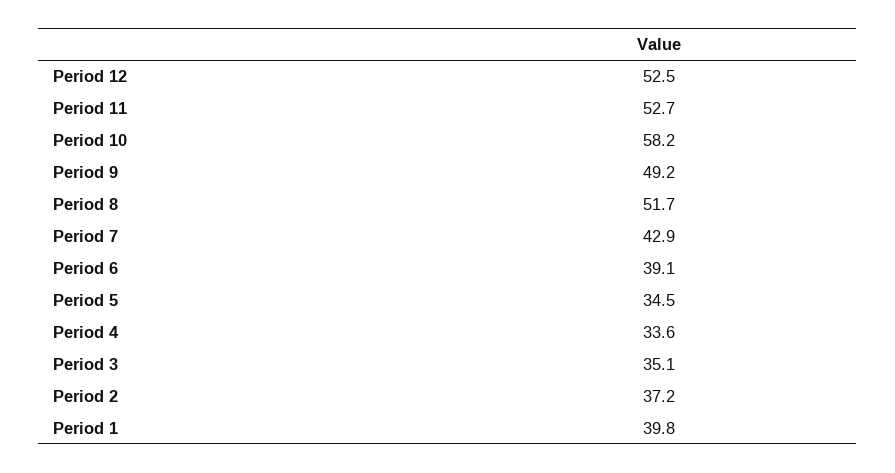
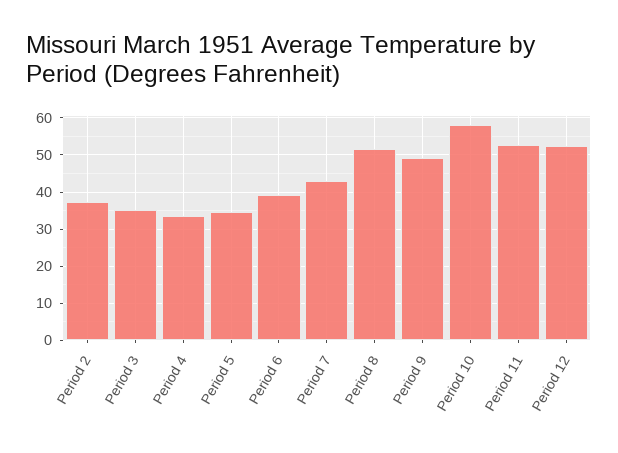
  {
    "Period 12": 52.5,
    "Period 11": 52.7,
    "Period 10": 58.2,
    "Period 9": 49.2,
    "Period 8": 51.7,
    "Period 7": 42.9,
    "Period 6": 39.1,
    "Period 5": 34.5,
    "Period 4": 33.6,
    "Period 3": 35.1,
-   "Period 2": 37.2,
+   "Period 2": 37.2
-   "Period 1": 39.8
  }

